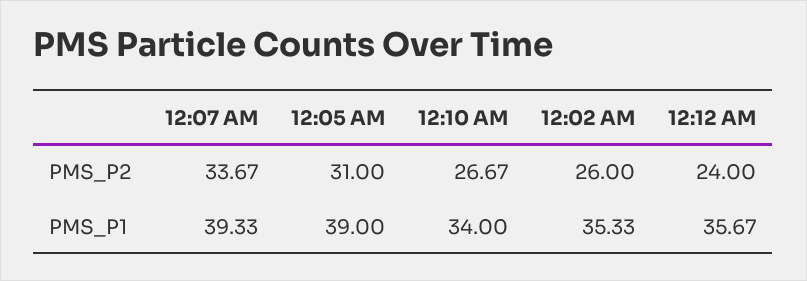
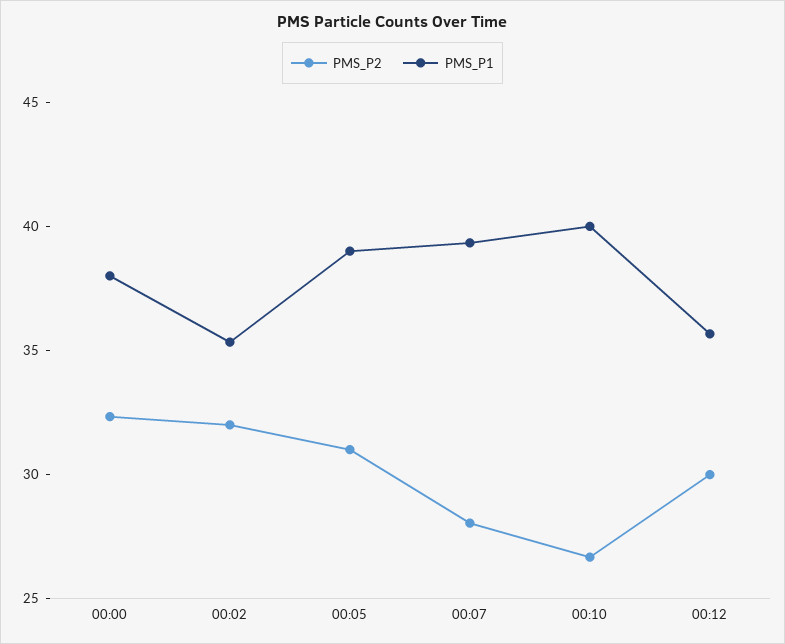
  {
    "PMS_P2": {
-     "12:07 AM": 33.67,
+     "12:07 AM": 28,
      "12:05 AM": 31,
      "12:10 AM": 26.67,
-     "12:02 AM": 26,
+     "12:02 AM": 32,
-     "12:12 AM": 24
+     "12:12 AM": 30,
+     "00:00": 32
    },
    "PMS_P1": {
      "12:07 AM": 39.33,
      "12:05 AM": 39,
-     "12:10 AM": 34,
+     "12:10 AM": 40,
      "12:02 AM": 35.33,
-     "12:12 AM": 35.67
+     "12:12 AM": 35.67,
+     "00:00": 38
    }
  }

